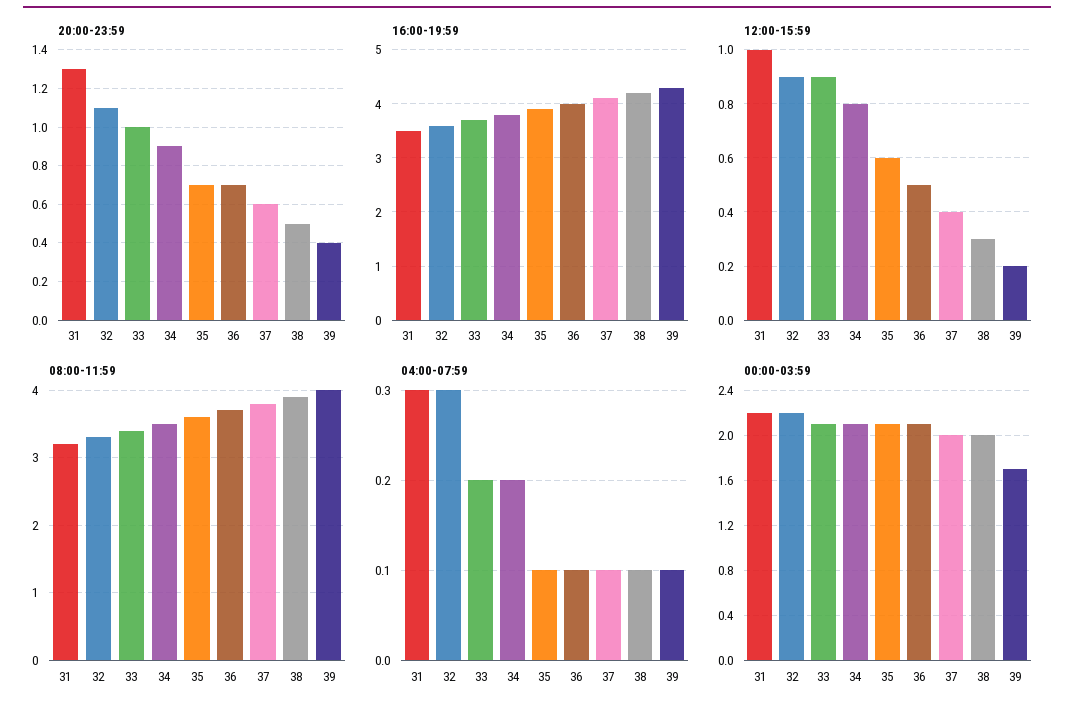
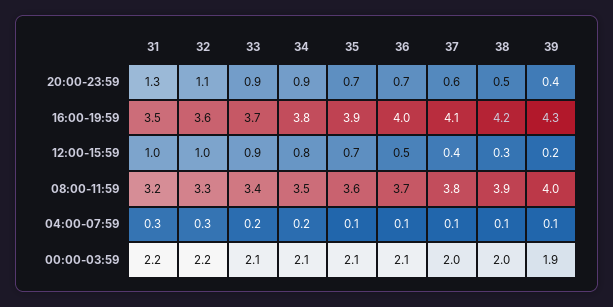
  {
    "20:00-23:59": {
      "31": 1.3,
      "32": 1.1,
-     "33": 1,
+     "33": 0.9,
      "34": 0.9,
      "35": 0.7,
      "36": 0.7,
      "37": 0.6,
      "38": 0.5,
      "39": 0.4
    },
    "16:00-19:59": {
      "31": 3.5,
      "32": 3.6,
      "33": 3.7,
      "34": 3.8,
      "35": 3.9,
      "36": 4,
      "37": 4.1,
      "38": 4.2,
      "39": 4.3
    },
    "12:00-15:59": {
      "31": 1,
-     "32": 0.9,
+     "32": 1,
      "33": 0.9,
      "34": 0.8,
-     "35": 0.6,
+     "35": 0.7,
      "36": 0.5,
      "37": 0.4,
      "38": 0.3,
      "39": 0.2
    },
    "08:00-11:59": {
      "31": 3.2,
      "32": 3.3,
      "33": 3.4,
      "34": 3.5,
      "35": 3.6,
      "36": 3.7,
      "37": 3.8,
      "38": 3.9,
      "39": 4
    },
    "04:00-07:59": {
      "31": 0.3,
      "32": 0.3,
      "33": 0.2,
      "34": 0.2,
      "35": 0.1,
      "36": 0.1,
      "37": 0.1,
      "38": 0.1,
      "39": 0.1
    },
    "00:00-03:59": {
      "31": 2.2,
      "32": 2.2,
      "33": 2.1,
      "34": 2.1,
      "35": 2.1,
      "36": 2.1,
      "37": 2,
      "38": 2,
-     "39": 1.7
+     "39": 1.9
    }
  }

